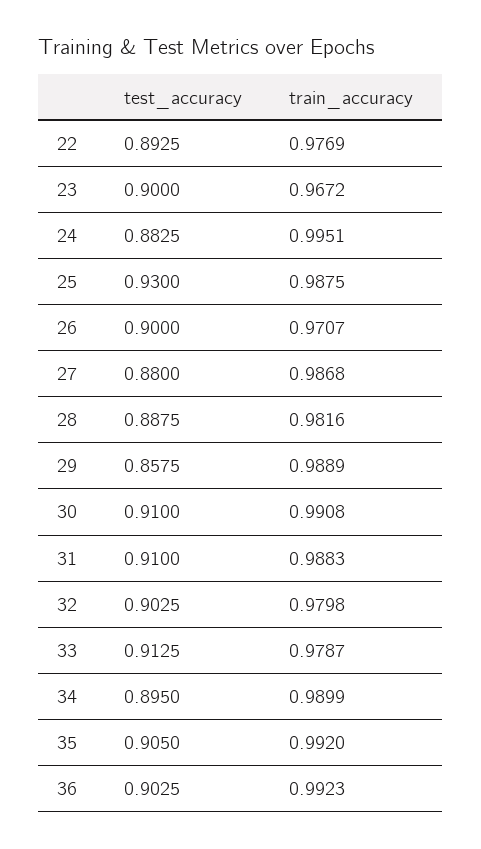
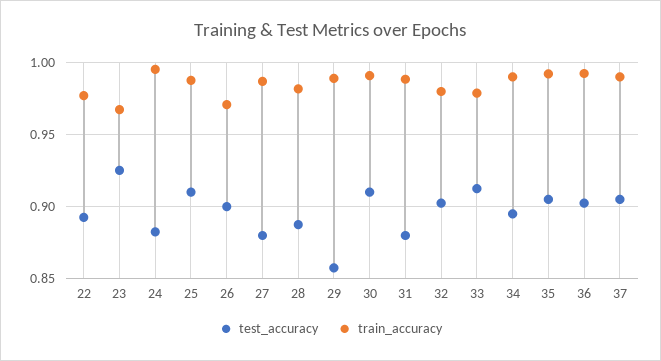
  {
    "test_accuracy": {
      "22": 0.8925,
-     "23": 0.9,
+     "23": 0.925,
      "24": 0.8825,
-     "25": 0.93,
+     "25": 0.91,
      "26": 0.9,
      "27": 0.88,
      "28": 0.8875,
      "29": 0.8575,
      "30": 0.91,
-     "31": 0.91,
+     "31": 0.88,
      "32": 0.9025,
      "33": 0.9125,
      "34": 0.895,
      "35": 0.905,
-     "36": 0.9025
+     "36": 0.9025,
+     "37": 0.905
    },
    "train_accuracy": {
      "22": 0.9769,
      "23": 0.9672,
      "24": 0.9951,
      "25": 0.9875,
      "26": 0.9707,
      "27": 0.9868,
      "28": 0.9816,
      "29": 0.9889,
      "30": 0.9908,
      "31": 0.9883,
      "32": 0.9798,
      "33": 0.9787,
      "34": 0.9899,
      "35": 0.992,
-     "36": 0.9923
+     "36": 0.9923,
+     "37": 0.99
    }
  }

